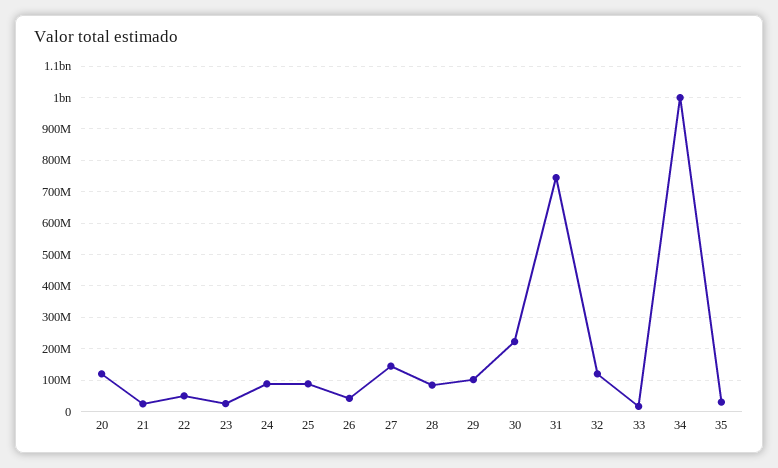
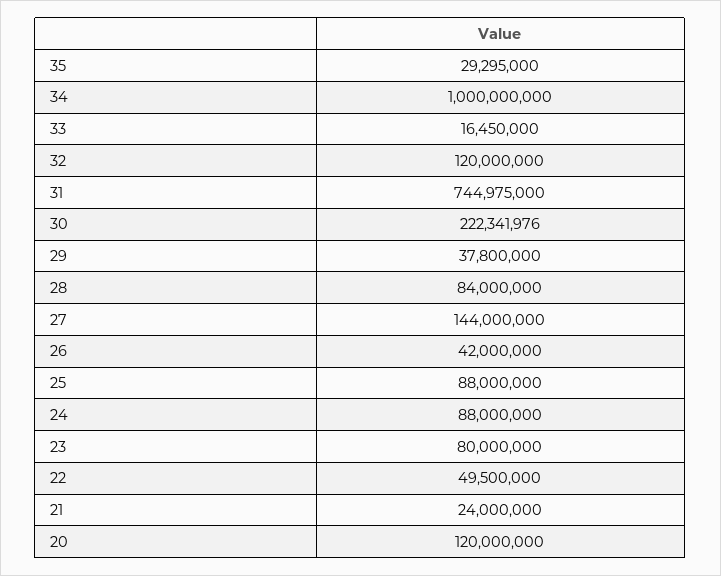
  {
    "20": 120000000,
    "21": 24000000,
    "22": 49500000,
-   "23": 20000000,
+   "23": 80000000,
    "24": 88000000,
    "25": 88000000,
    "26": 42000000,
    "27": 144000000,
    "28": 84000000,
-   "29": 100000000,
+   "29": 37800000,
    "30": 222341976,
    "31": 744975000,
    "32": 120000000,
    "33": 16450000,
    "34": 1000000000,
    "35": 29295000
  }

